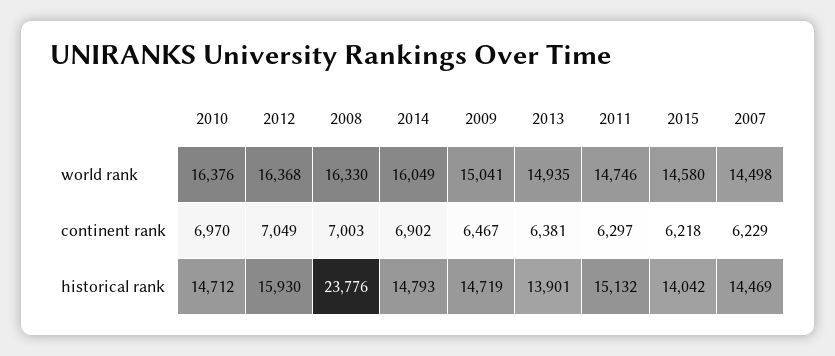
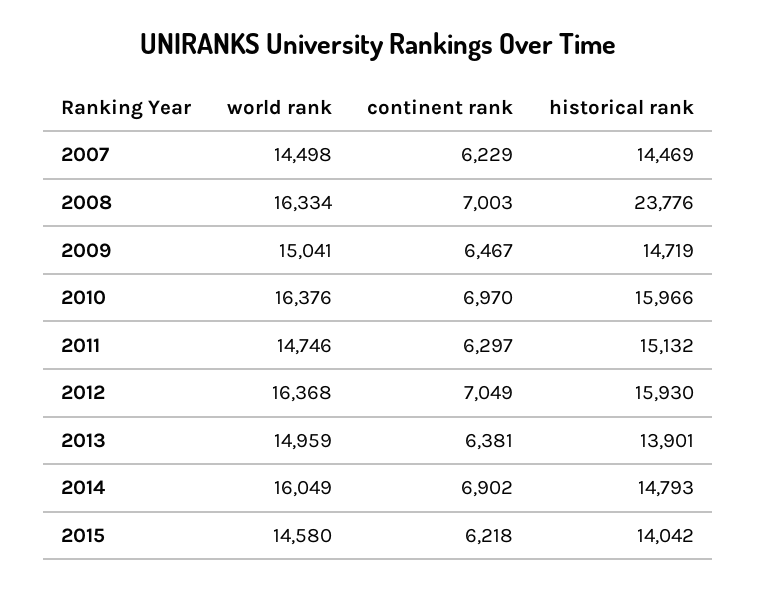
  {
    "2010": {
      "world rank": 16376,
      "continent rank": 6970,
-     "historical rank": 14712
+     "historical rank": 15966
    },
    "2012": {
      "world rank": 16368,
      "continent rank": 7049,
      "historical rank": 15930
    },
    "2008": {
-     "world rank": 16330,
+     "world rank": 16334,
      "continent rank": 7003,
      "historical rank": 23776
    },
    "2014": {
      "world rank": 16049,
      "continent rank": 6902,
      "historical rank": 14793
    },
    "2009": {
      "world rank": 15041,
      "continent rank": 6467,
      "historical rank": 14719
    },
    "2013": {
-     "world rank": 14935,
+     "world rank": 14959,
      "continent rank": 6381,
      "historical rank": 13901
    },
    "2011": {
      "world rank": 14746,
      "continent rank": 6297,
      "historical rank": 15132
    },
    "2015": {
      "world rank": 14580,
      "continent rank": 6218,
      "historical rank": 14042
    },
    "2007": {
      "world rank": 14498,
      "continent rank": 6229,
      "historical rank": 14469
    }
  }

